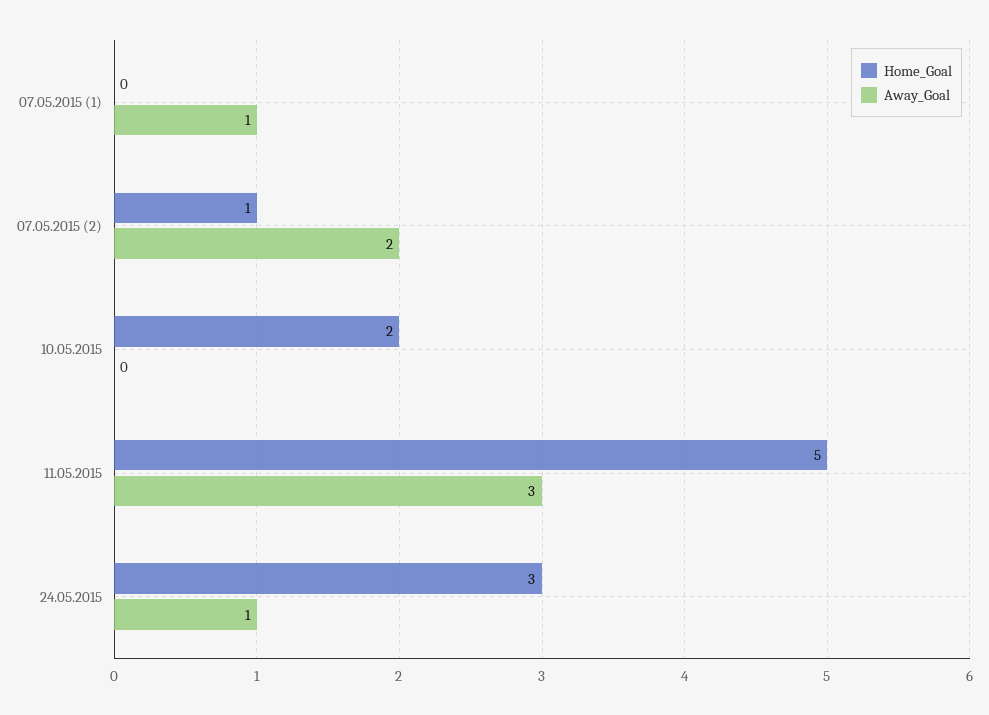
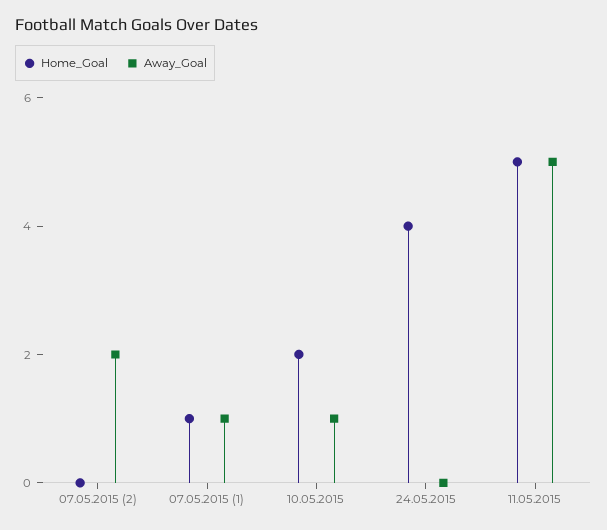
  {
    "Home_Goal": {
-     "07.05.2015 (1)": 0,
+     "07.05.2015 (1)": 1,
-     "07.05.2015 (2)": 1,
+     "07.05.2015 (2)": 0,
      "10.05.2015": 2,
      "11.05.2015": 5,
-     "24.05.2015": 3
+     "24.05.2015": 4
    },
    "Away_Goal": {
      "07.05.2015 (1)": 1,
      "07.05.2015 (2)": 2,
-     "10.05.2015": 0,
+     "10.05.2015": 1,
-     "11.05.2015": 3,
+     "11.05.2015": 5,
-     "24.05.2015": 1
+     "24.05.2015": 0
    }
  }

